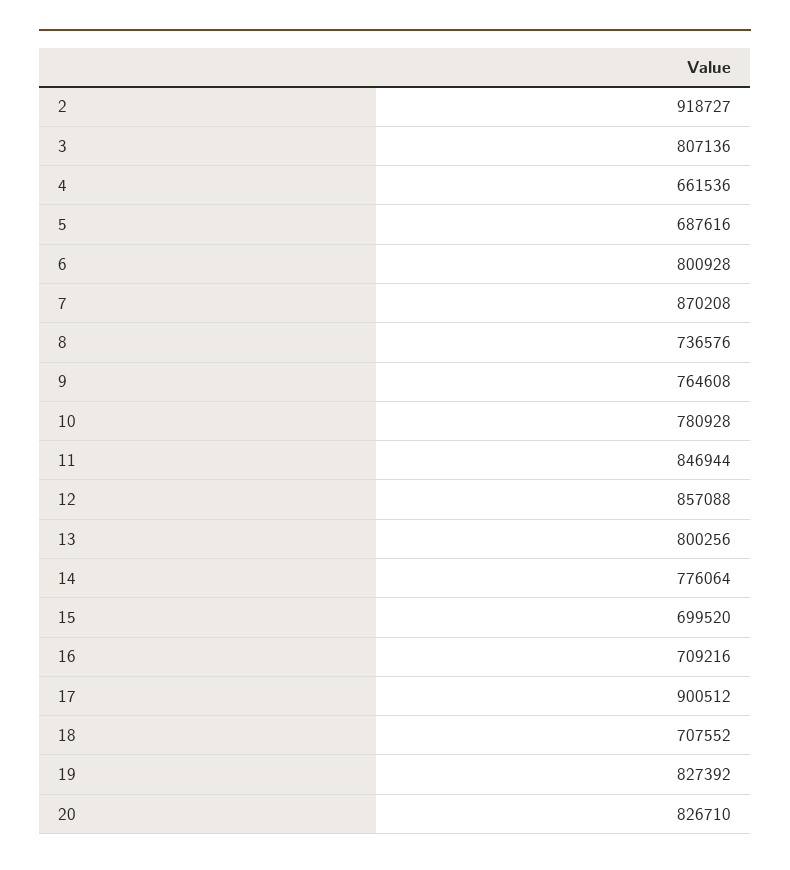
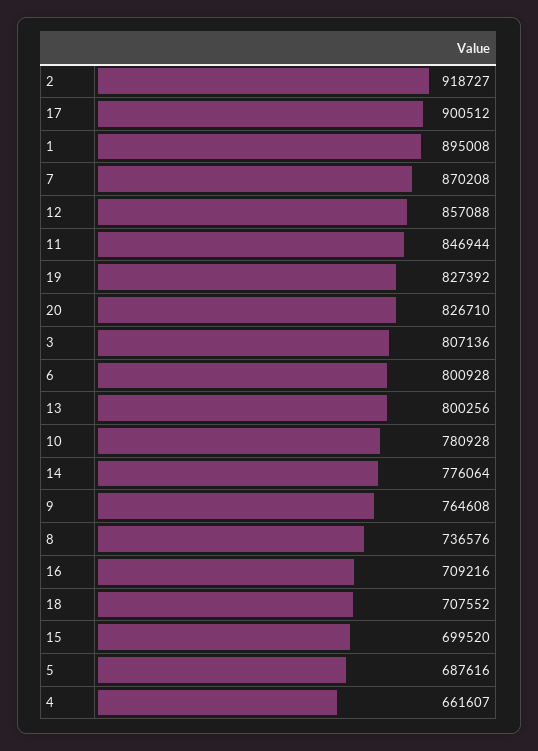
  {
    "2": 918727,
    "3": 807136,
-   "4": 661536,
+   "4": 661607,
    "5": 687616,
    "6": 800928,
    "7": 870208,
    "8": 736576,
    "9": 764608,
    "10": 780928,
    "11": 846944,
    "12": 857088,
    "13": 800256,
    "14": 776064,
    "15": 699520,
    "16": 709216,
    "17": 900512,
    "18": 707552,
    "19": 827392,
-   "20": 826710
+   "20": 826710,
+   "1": 895008
  }

